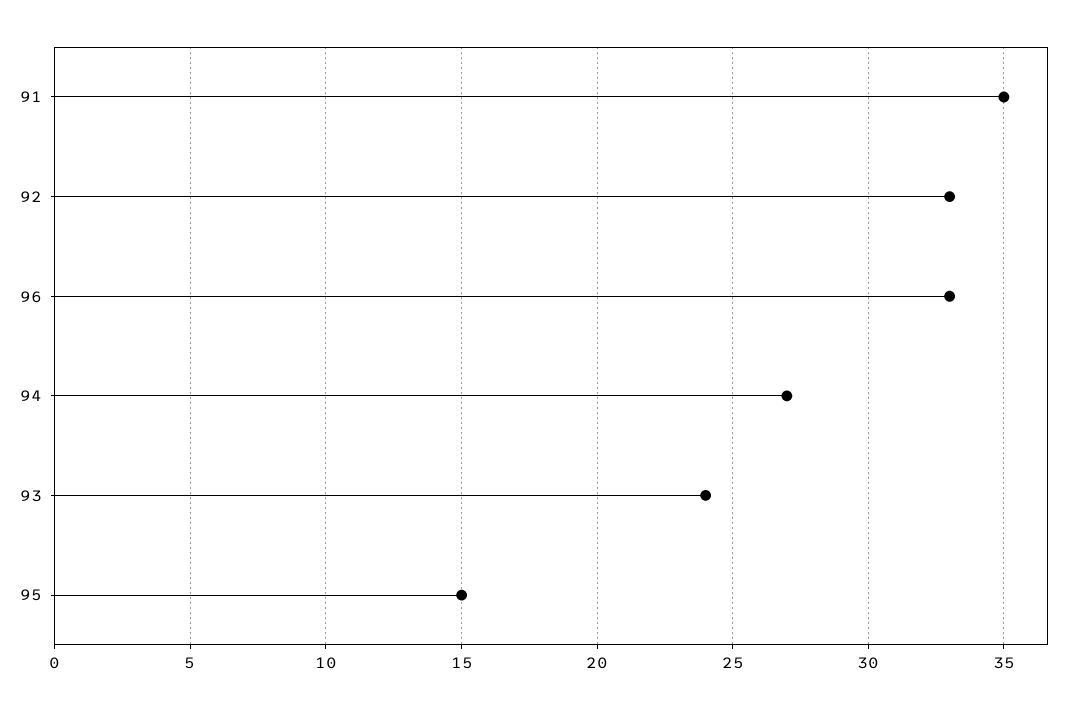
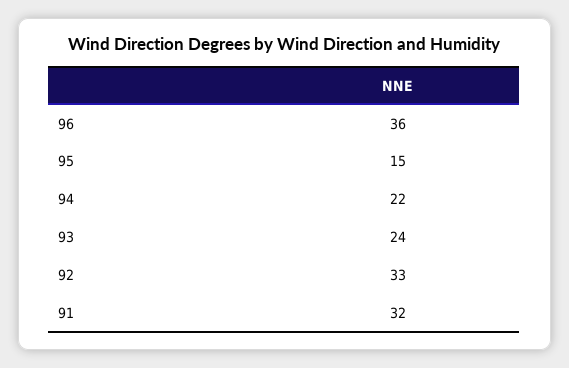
  {
-   "91": 35,
+   "91": 32,
    "92": 33,
-   "96": 33,
+   "96": 36,
-   "94": 27,
+   "94": 22,
    "93": 24,
    "95": 15
  }

